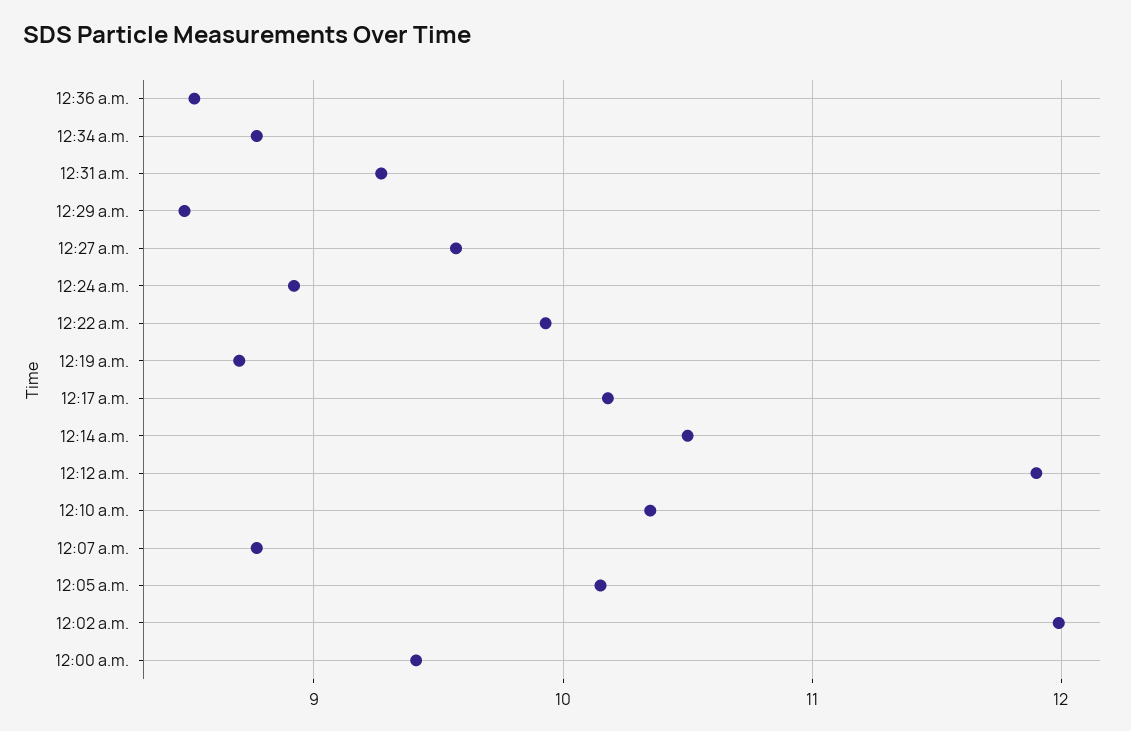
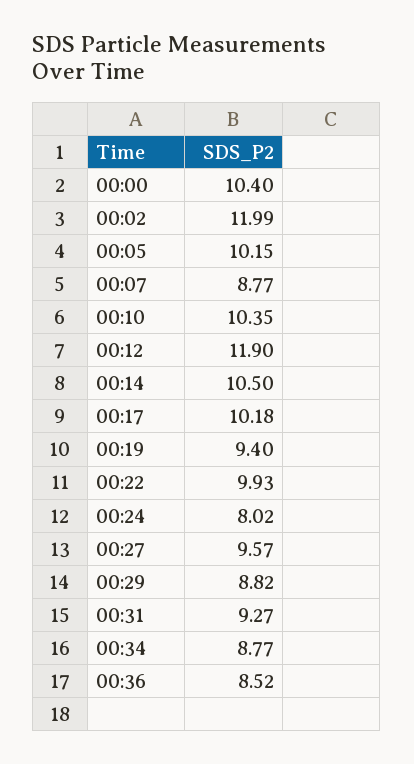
  {
    "12:36 a.m.": 8.52,
    "12:34 a.m.": 8.77,
    "12:31 a.m.": 9.27,
-   "12:29 a.m.": 8.5,
+   "12:29 a.m.": 8.82,
    "12:27 a.m.": 9.57,
-   "12:24 a.m.": 8.9,
+   "12:24 a.m.": 8.02,
    "12:22 a.m.": 9.93,
-   "12:19 a.m.": 8.7,
+   "12:19 a.m.": 9.4,
    "12:17 a.m.": 10.18,
    "12:14 a.m.": 10.5,
    "12:12 a.m.": 11.9,
    "12:10 a.m.": 10.35,
    "12:07 a.m.": 8.77,
    "12:05 a.m.": 10.15,
    "12:02 a.m.": 11.99,
-   "12:00 a.m.": 9.4
+   "12:00 a.m.": 10.4
  }

